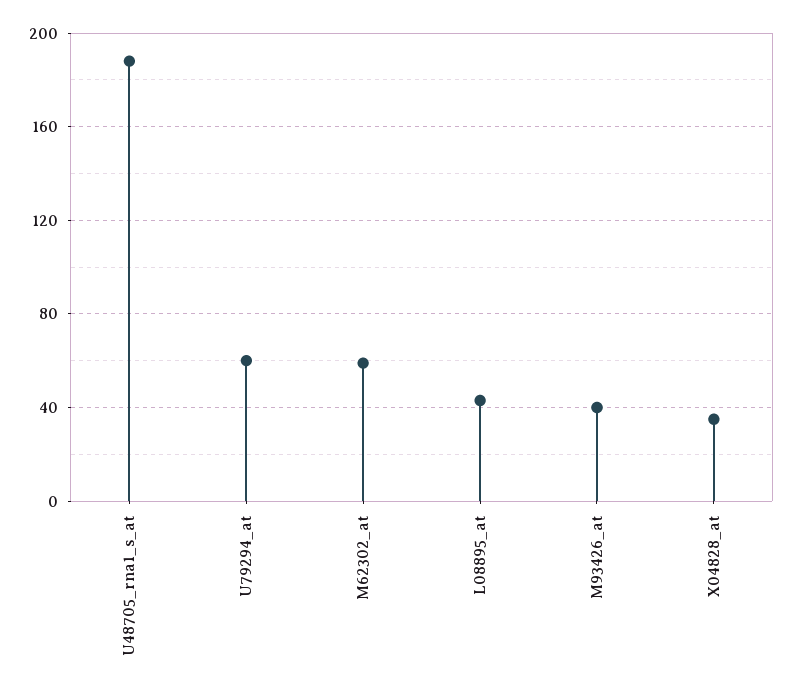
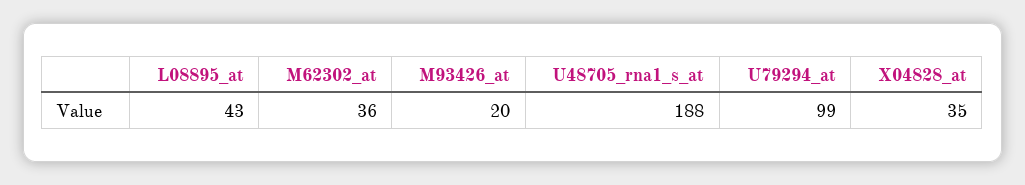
  {
    "U48705_rna1_s_at": 188,
-   "U79294_at": 60,
+   "U79294_at": 99,
-   "M62302_at": 60,
+   "M62302_at": 36,
    "L08895_at": 43,
-   "M93426_at": 40,
+   "M93426_at": 20,
    "X04828_at": 35
  }

